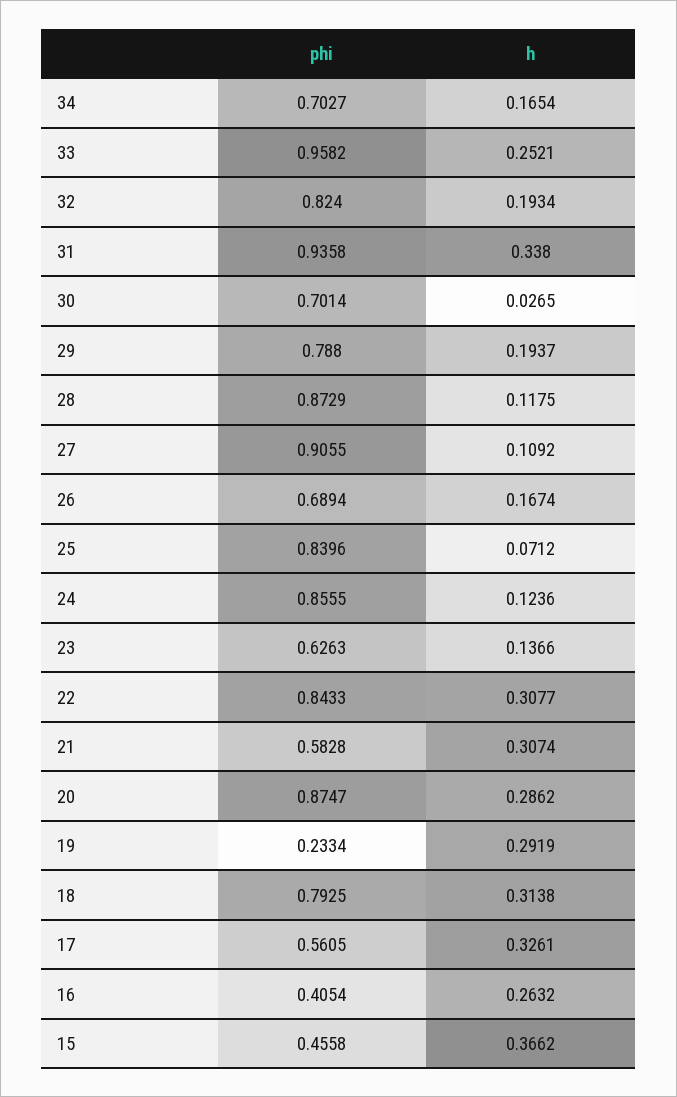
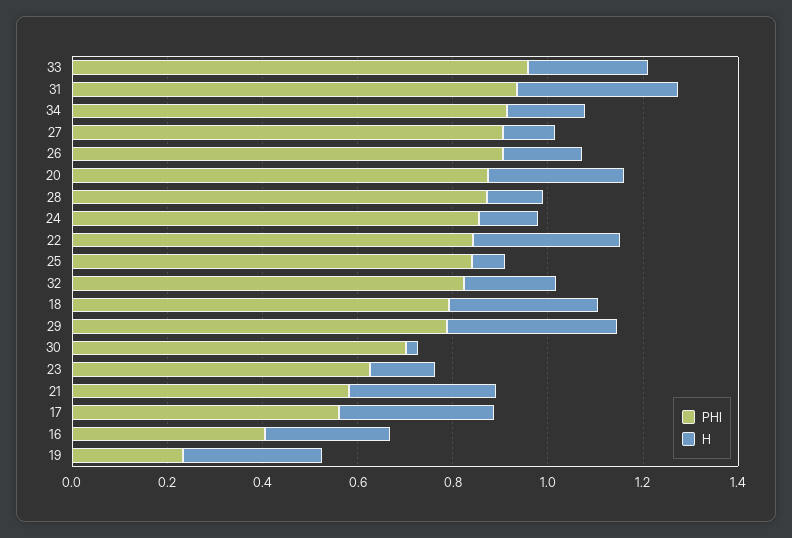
  {
    "phi": {
-     "34": 0.7027,
+     "34": 0.9,
      "33": 0.9582,
      "32": 0.824,
      "31": 0.9358,
      "30": 0.7014,
      "29": 0.788,
      "28": 0.8729,
      "27": 0.9055,
-     "26": 0.6894,
+     "26": 0.9,
      "25": 0.8396,
      "24": 0.8555,
      "23": 0.6263,
      "22": 0.8433,
      "21": 0.5828,
      "20": 0.8747,
      "19": 0.2334,
      "18": 0.7925,
      "17": 0.5605,
-     "16": 0.4054,
+     "16": 0.4054
-     "15": 0.4558
    },
    "h": {
      "34": 0.1654,
      "33": 0.2521,
      "32": 0.1934,
      "31": 0.338,
      "30": 0.0265,
-     "29": 0.1937,
+     "29": 0.35,
      "28": 0.1175,
      "27": 0.1092,
      "26": 0.1674,
      "25": 0.0712,
      "24": 0.1236,
      "23": 0.1366,
      "22": 0.3077,
      "21": 0.3074,
      "20": 0.2862,
      "19": 0.2919,
      "18": 0.3138,
      "17": 0.3261,
-     "16": 0.2632,
+     "16": 0.2632
-     "15": 0.3662
    }
  }

